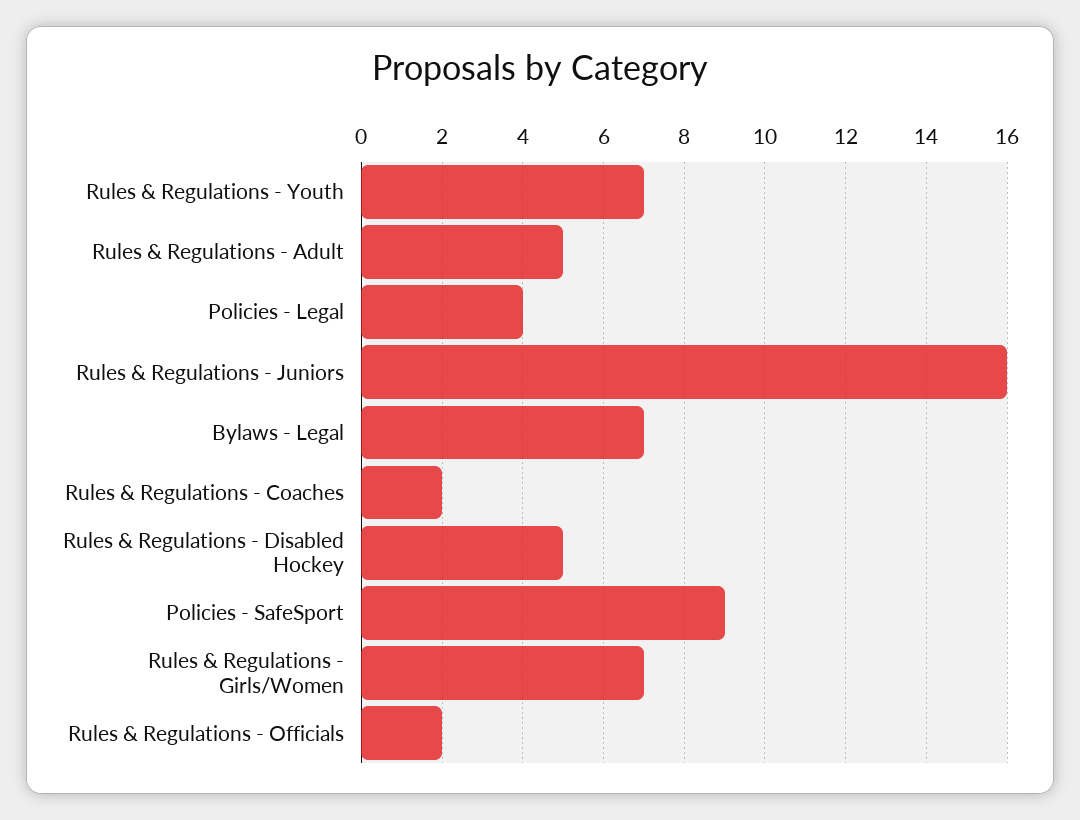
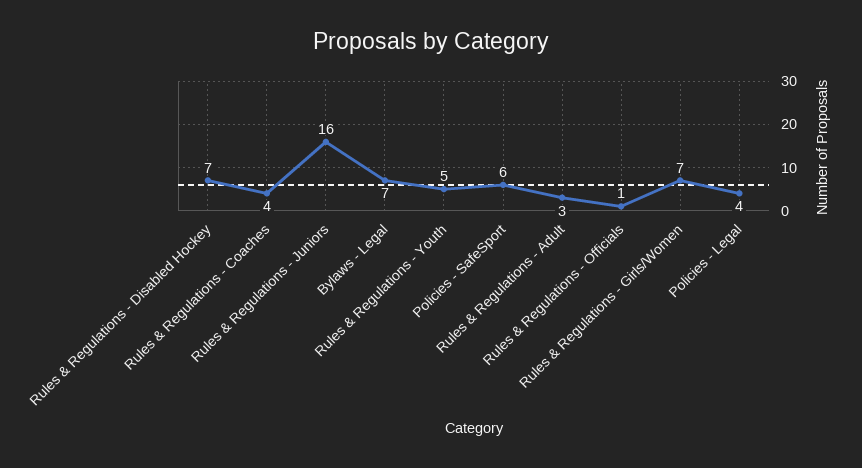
  {
-   "Rules & Regulations - Youth": 7,
+   "Rules & Regulations - Youth": 5,
-   "Rules & Regulations - Adult": 5,
+   "Rules & Regulations - Adult": 3,
    "Policies - Legal": 4,
    "Rules & Regulations - Juniors": 16,
    "Bylaws - Legal": 7,
-   "Rules & Regulations - Coaches": 2,
+   "Rules & Regulations - Coaches": 4,
-   "Rules & Regulations - Disabled Hockey": 5,
+   "Rules & Regulations - Disabled Hockey": 7,
-   "Policies - SafeSport": 9,
+   "Policies - SafeSport": 6,
    "Rules & Regulations - Girls/Women": 7,
-   "Rules & Regulations - Officials": 2
+   "Rules & Regulations - Officials": 1
  }

